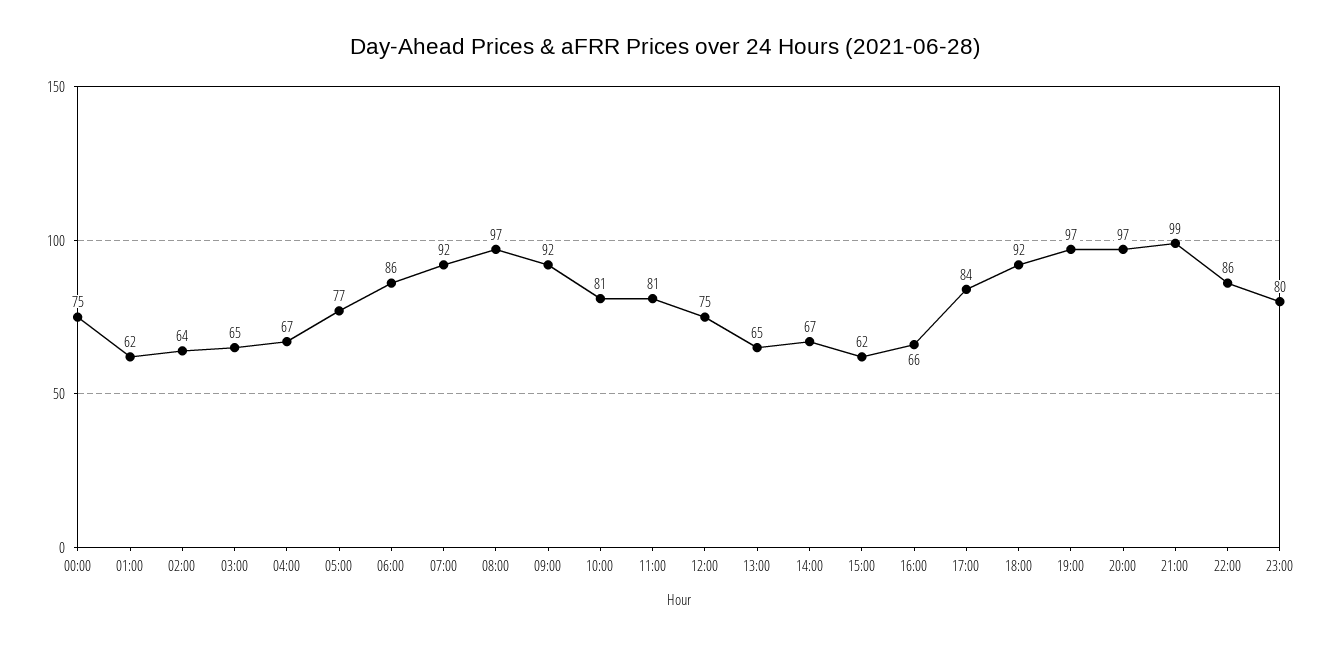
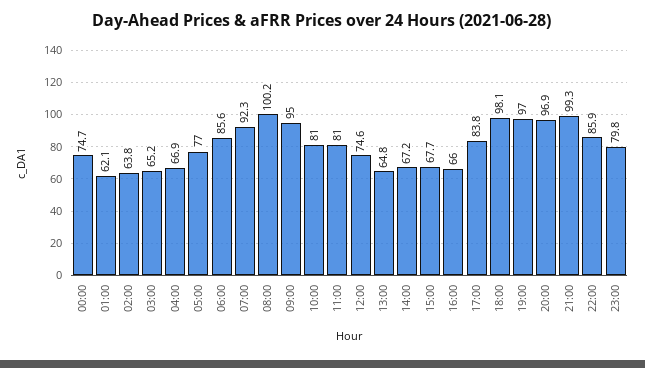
  {
    "00:00": 74.7,
    "01:00": 62.1,
    "02:00": 63.8,
    "03:00": 65.2,
    "04:00": 66.9,
    "05:00": 77,
    "06:00": 85.6,
    "07:00": 92.3,
-   "08:00": 97,
+   "08:00": 100.2,
-   "09:00": 92,
+   "09:00": 95,
    "10:00": 81,
    "11:00": 81,
    "12:00": 74.6,
    "13:00": 64.8,
    "14:00": 67.2,
-   "15:00": 62,
+   "15:00": 67.7,
    "16:00": 66,
    "17:00": 83.8,
-   "18:00": 92,
+   "18:00": 98.1,
    "19:00": 97,
    "20:00": 96.9,
    "21:00": 99.3,
    "22:00": 85.9,
    "23:00": 79.8
  }

